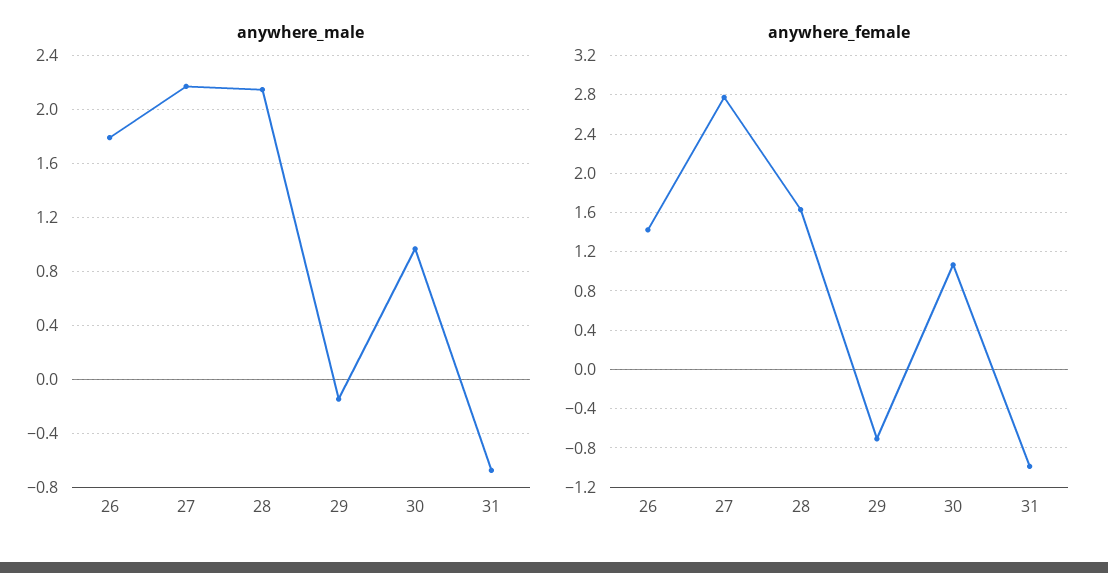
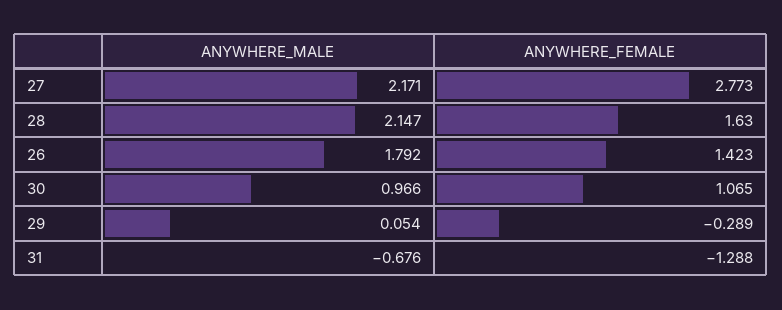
  {
    "anywhere_male": {
      "26": 1.792,
      "27": 2.171,
      "28": 2.147,
-     "29": -0.15,
+     "29": 0.054,
      "30": 0.966,
      "31": -0.676
    },
    "anywhere_female": {
      "26": 1.423,
      "27": 2.773,
      "28": 1.63,
-     "29": -0.7,
+     "29": -0.289,
      "30": 1.065,
-     "31": -1
+     "31": -1.288
    }
  }

